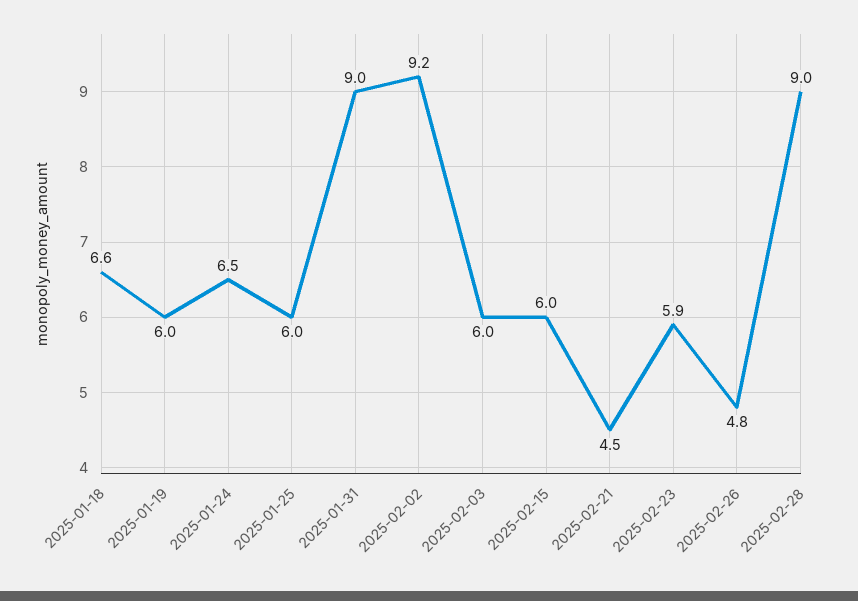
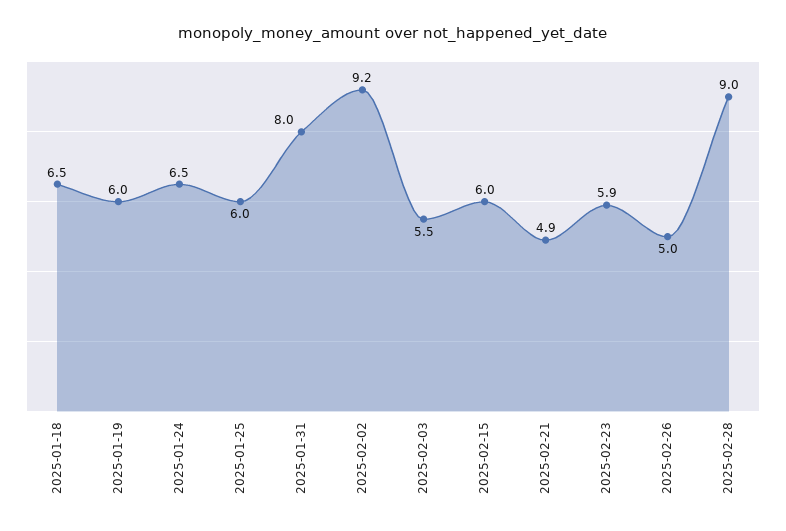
  {
-   "2025-01-18": 6.6,
+   "2025-01-18": 6.5,
    "2025-01-19": 6,
    "2025-01-24": 6.5,
    "2025-01-25": 6,
-   "2025-01-31": 9,
+   "2025-01-31": 8,
    "2025-02-02": 9.2,
-   "2025-02-03": 6,
+   "2025-02-03": 5.5,
    "2025-02-15": 6,
-   "2025-02-21": 4.5,
+   "2025-02-21": 4.9,
    "2025-02-23": 5.9,
-   "2025-02-26": 4.8,
+   "2025-02-26": 5,
    "2025-02-28": 9
  }

